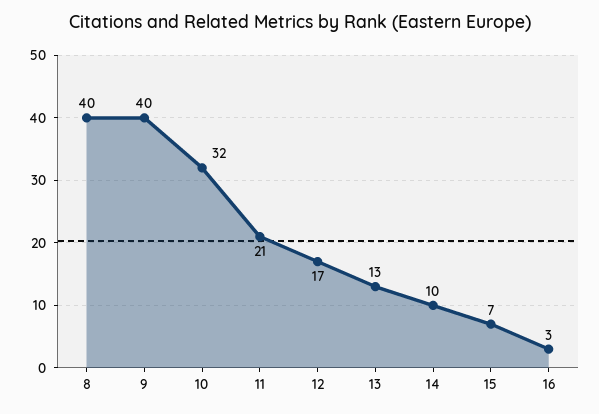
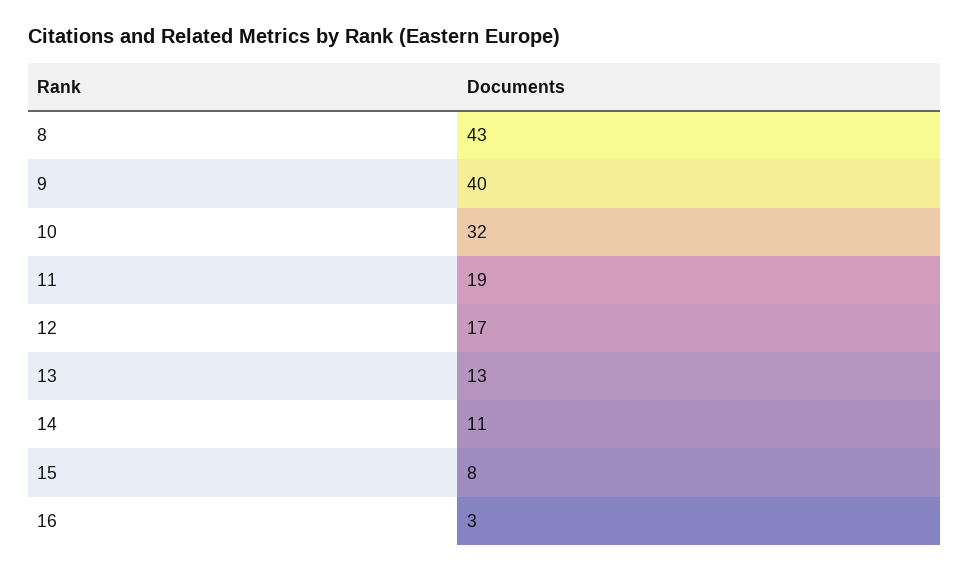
  {
-   "8": 40,
+   "8": 43,
    "9": 40,
    "10": 32,
-   "11": 21,
+   "11": 19,
    "12": 17,
    "13": 13,
-   "14": 10,
+   "14": 11,
-   "15": 7,
+   "15": 8,
    "16": 3
  }

